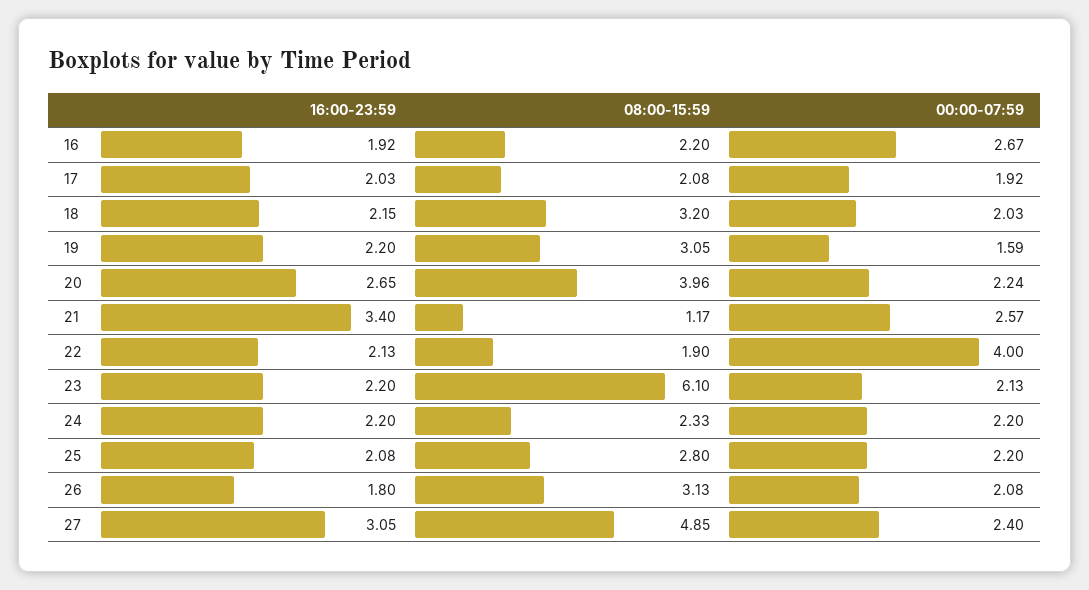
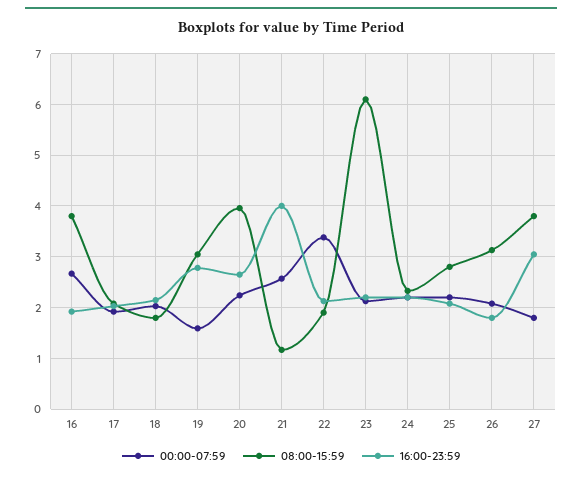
  {
    "16:00-23:59": {
      "16": 1.92,
      "17": 2.03,
      "18": 2.15,
-     "19": 2.2,
+     "19": 2.8,
      "20": 2.65,
-     "21": 3.4,
+     "21": 4,
      "22": 2.13,
      "23": 2.2,
      "24": 2.2,
      "25": 2.08,
      "26": 1.8,
      "27": 3.05
    },
    "08:00-15:59": {
-     "16": 2.2,
+     "16": 3.8,
      "17": 2.08,
-     "18": 3.2,
+     "18": 1.8,
      "19": 3.05,
      "20": 3.96,
      "21": 1.17,
      "22": 1.9,
      "23": 6.1,
      "24": 2.33,
      "25": 2.8,
      "26": 3.13,
-     "27": 4.85
+     "27": 3.8
    },
    "00:00-07:59": {
      "16": 2.67,
      "17": 1.92,
      "18": 2.03,
      "19": 1.59,
      "20": 2.24,
      "21": 2.57,
-     "22": 4,
+     "22": 3.4,
      "23": 2.13,
      "24": 2.2,
      "25": 2.2,
      "26": 2.08,
-     "27": 2.4
+     "27": 1.8
    }
  }

